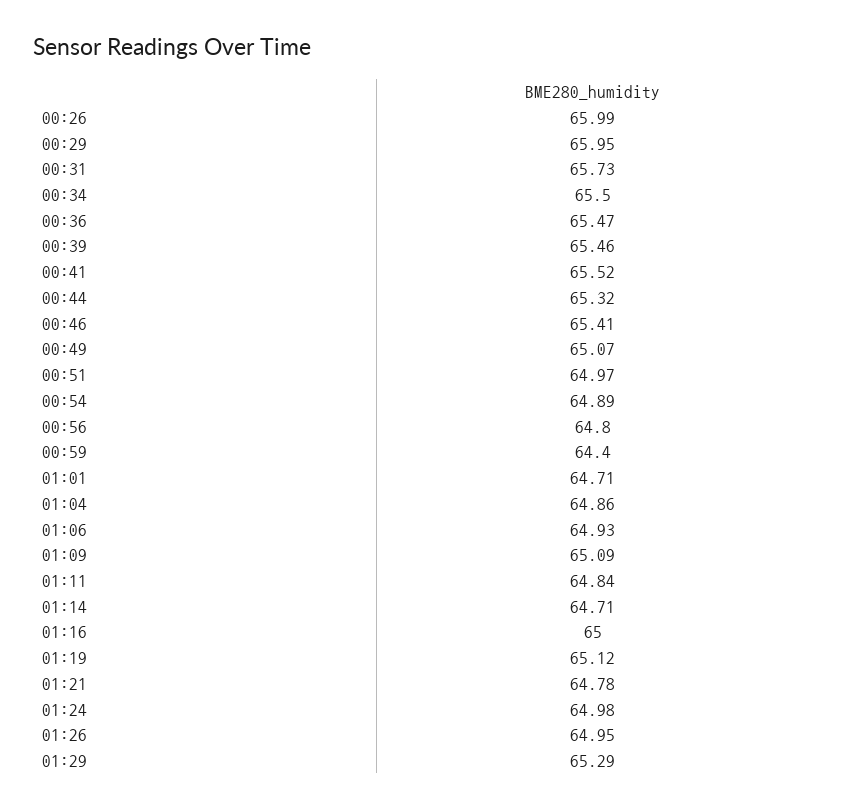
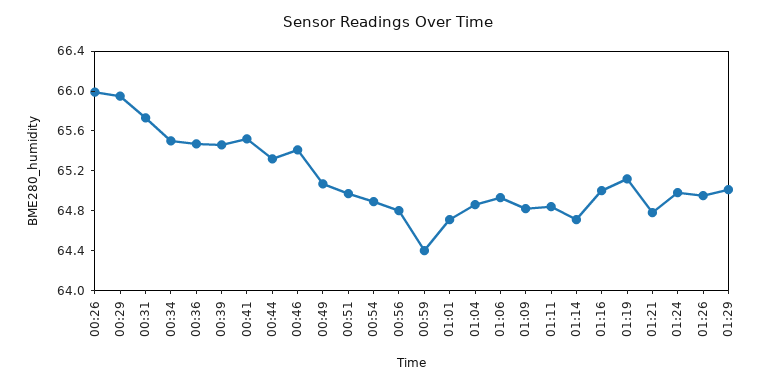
  {
    "00:26": 65.99,
    "00:29": 65.95,
    "00:31": 65.73,
    "00:34": 65.5,
    "00:36": 65.47,
    "00:39": 65.46,
    "00:41": 65.52,
    "00:44": 65.32,
    "00:46": 65.41,
    "00:49": 65.07,
    "00:51": 64.97,
    "00:54": 64.89,
    "00:56": 64.8,
    "00:59": 64.4,
    "01:01": 64.71,
    "01:04": 64.86,
    "01:06": 64.93,
-   "01:09": 65.09,
+   "01:09": 64.8,
    "01:11": 64.84,
    "01:14": 64.71,
    "01:16": 65,
    "01:19": 65.12,
    "01:21": 64.78,
    "01:24": 64.98,
    "01:26": 64.95,
-   "01:29": 65.29
+   "01:29": 65
  }

